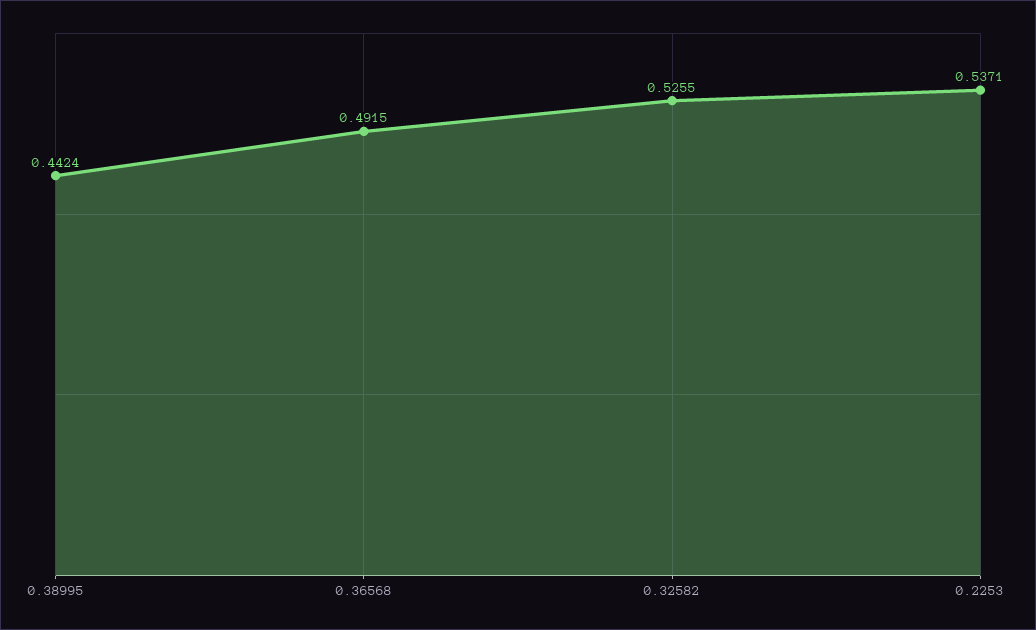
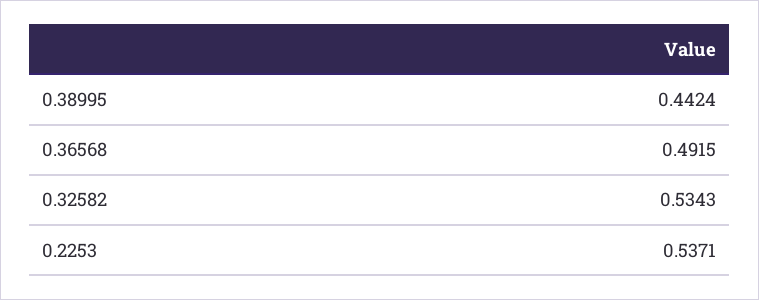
  {
    "0.38995": 0.4424,
    "0.36568": 0.4915,
-   "0.32582": 0.5255,
+   "0.32582": 0.5343,
    "0.2253": 0.5371
  }

